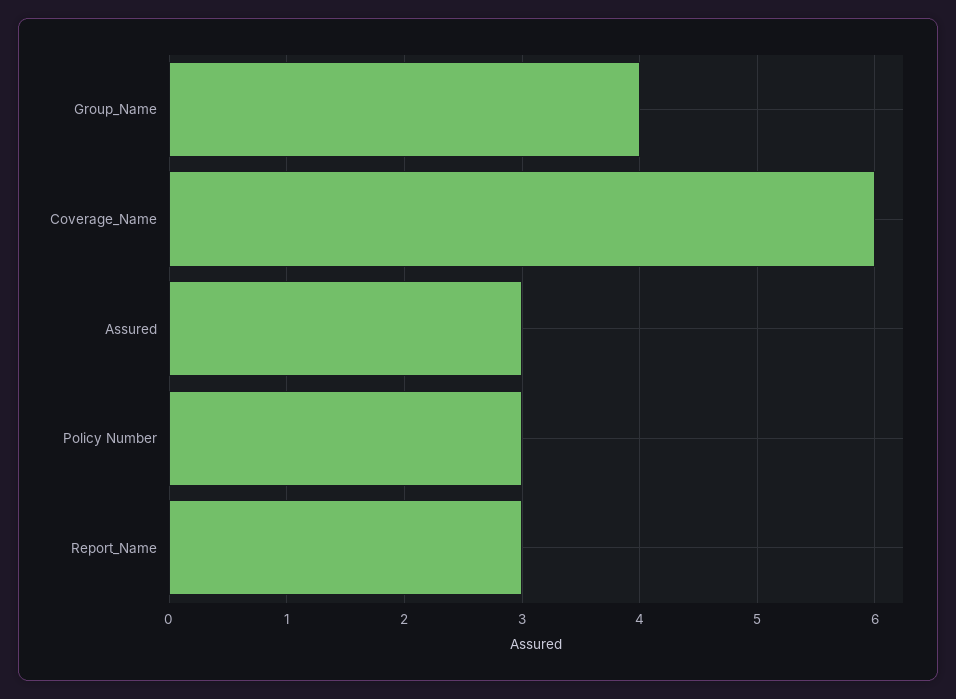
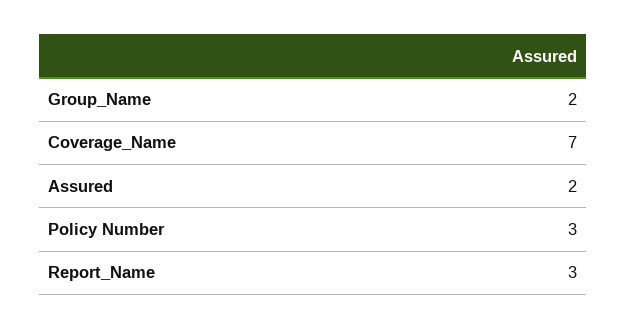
  {
-   "Group_Name": 4,
+   "Group_Name": 2,
-   "Coverage_Name": 6,
+   "Coverage_Name": 7,
-   "Assured": 3,
+   "Assured": 2,
    "Policy Number": 3,
    "Report_Name": 3
  }

